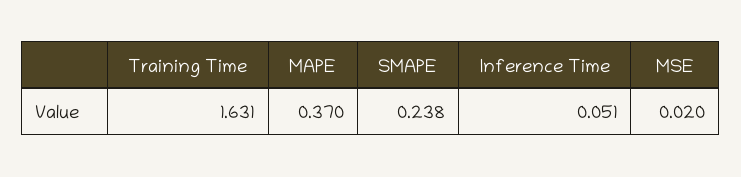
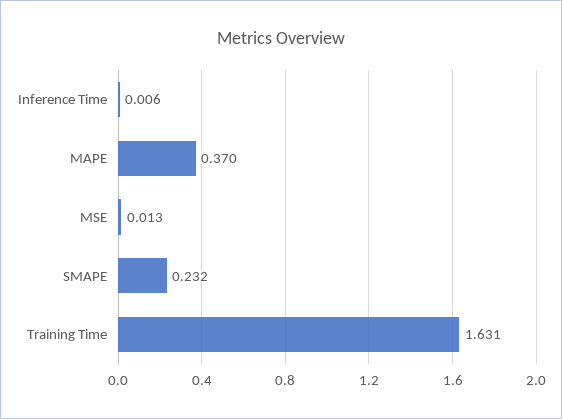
  {
    "Training Time": 1.631,
    "MAPE": 0.37,
-   "SMAPE": 0.238,
+   "SMAPE": 0.232,
-   "Inference Time": 0.051,
+   "Inference Time": 0.006,
-   "MSE": 0.02
+   "MSE": 0.013
  }

